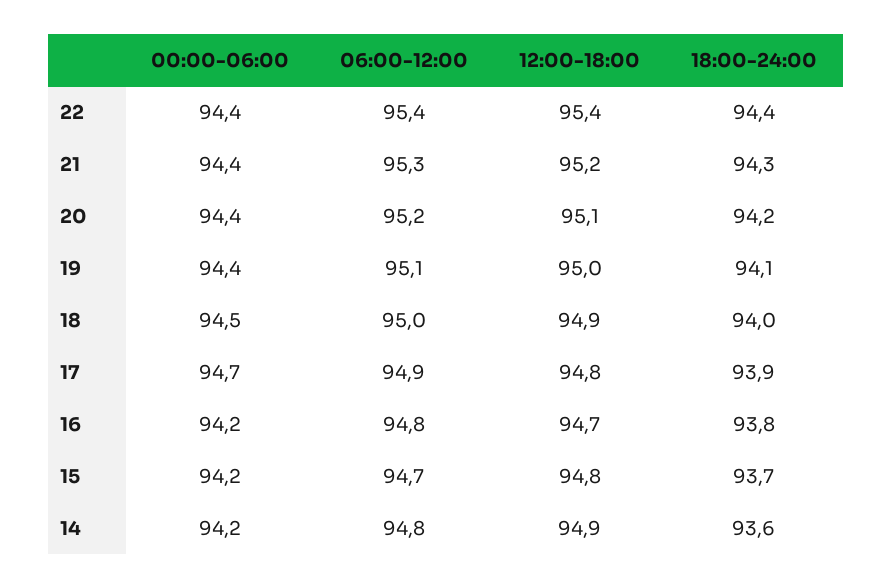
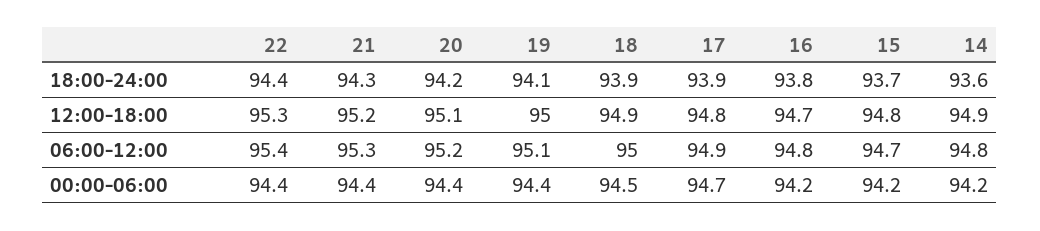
  {
    "00:00-06:00": {
      "22": 94.4,
      "21": 94.4,
      "20": 94.4,
      "19": 94.4,
      "18": 94.5,
      "17": 94.7,
      "16": 94.2,
      "15": 94.2,
      "14": 94.2
    },
    "06:00-12:00": {
      "22": 95.4,
      "21": 95.3,
      "20": 95.2,
      "19": 95.1,
      "18": 95,
      "17": 94.9,
      "16": 94.8,
      "15": 94.7,
      "14": 94.8
    },
    "12:00-18:00": {
-     "22": 95.4,
+     "22": 95.3,
      "21": 95.2,
      "20": 95.1,
      "19": 95,
      "18": 94.9,
      "17": 94.8,
      "16": 94.7,
      "15": 94.8,
      "14": 94.9
    },
    "18:00-24:00": {
      "22": 94.4,
      "21": 94.3,
      "20": 94.2,
      "19": 94.1,
-     "18": 94,
+     "18": 93.9,
      "17": 93.9,
      "16": 93.8,
      "15": 93.7,
      "14": 93.6
    }
  }

